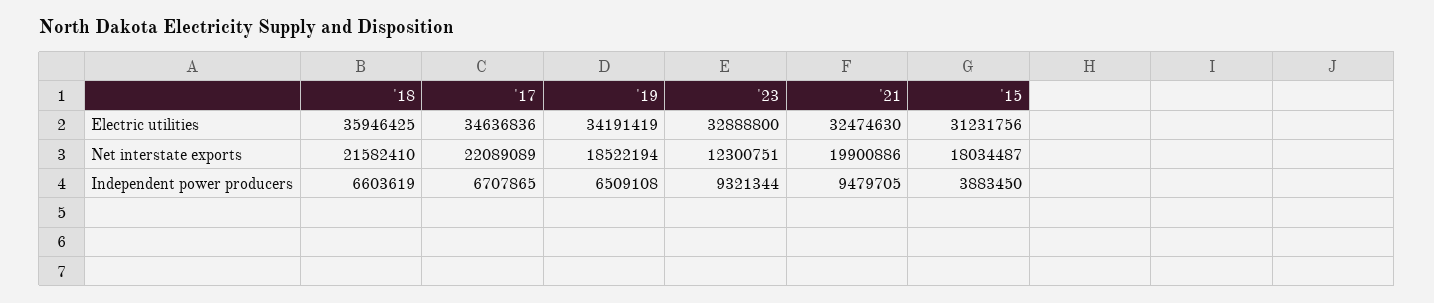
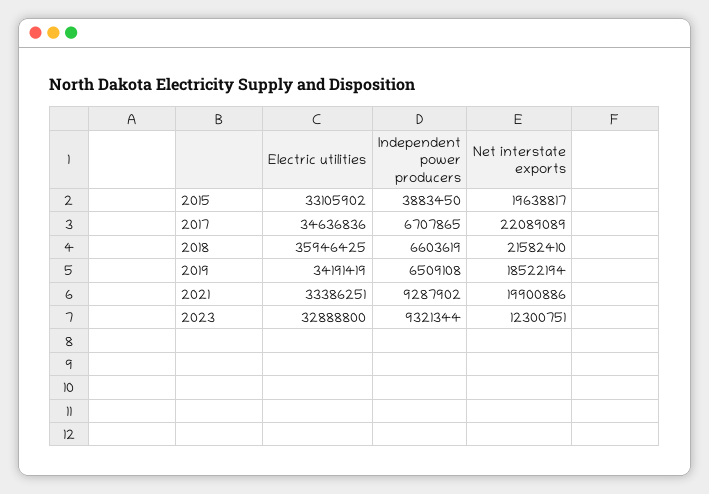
  {
    "'18": {
      "Electric utilities": 35946425,
      "Net interstate exports": 21582410,
      "Independent power producers": 6603619
    },
    "'17": {
      "Electric utilities": 34636836,
      "Net interstate exports": 22089089,
      "Independent power producers": 6707865
    },
    "'19": {
      "Electric utilities": 34191419,
      "Net interstate exports": 18522194,
      "Independent power producers": 6509108
    },
    "'23": {
      "Electric utilities": 32888800,
      "Net interstate exports": 12300751,
      "Independent power producers": 9321344
    },
    "'21": {
-     "Electric utilities": 32474630,
+     "Electric utilities": 33386251,
      "Net interstate exports": 19900886,
-     "Independent power producers": 9479705
+     "Independent power producers": 9287902
    },
    "'15": {
-     "Electric utilities": 31231756,
+     "Electric utilities": 33105902,
-     "Net interstate exports": 18034487,
+     "Net interstate exports": 19638817,
      "Independent power producers": 3883450
    }
  }

